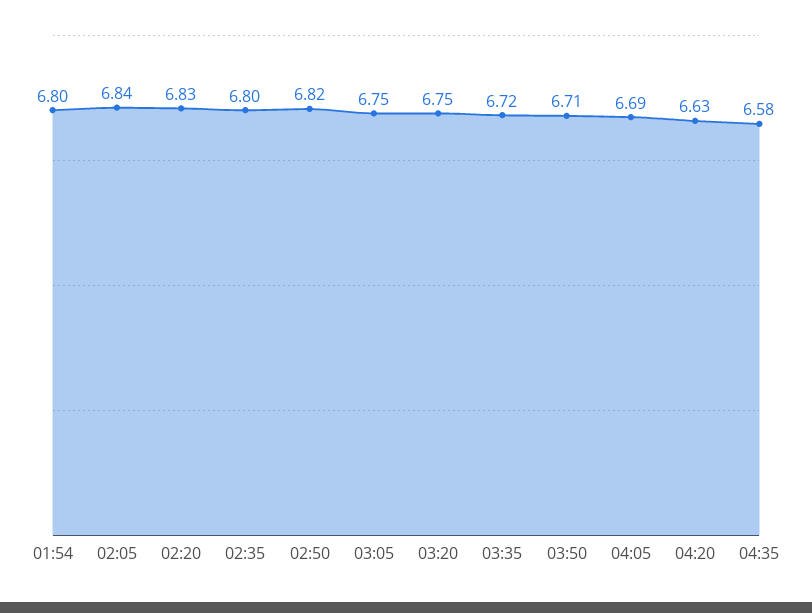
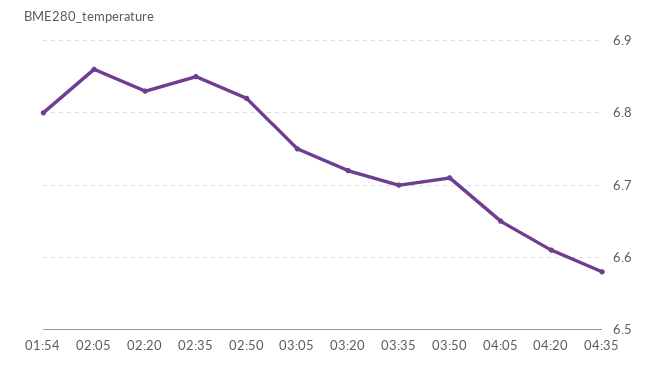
  {
    "01:54": 6.8,
-   "02:05": 6.84,
+   "02:05": 6.86,
    "02:20": 6.83,
-   "02:35": 6.8,
+   "02:35": 6.85,
    "02:50": 6.82,
    "03:05": 6.75,
-   "03:20": 6.75,
+   "03:20": 6.72,
-   "03:35": 6.72,
+   "03:35": 6.7,
    "03:50": 6.71,
-   "04:05": 6.69,
+   "04:05": 6.65,
-   "04:20": 6.63,
+   "04:20": 6.61,
    "04:35": 6.58
  }

